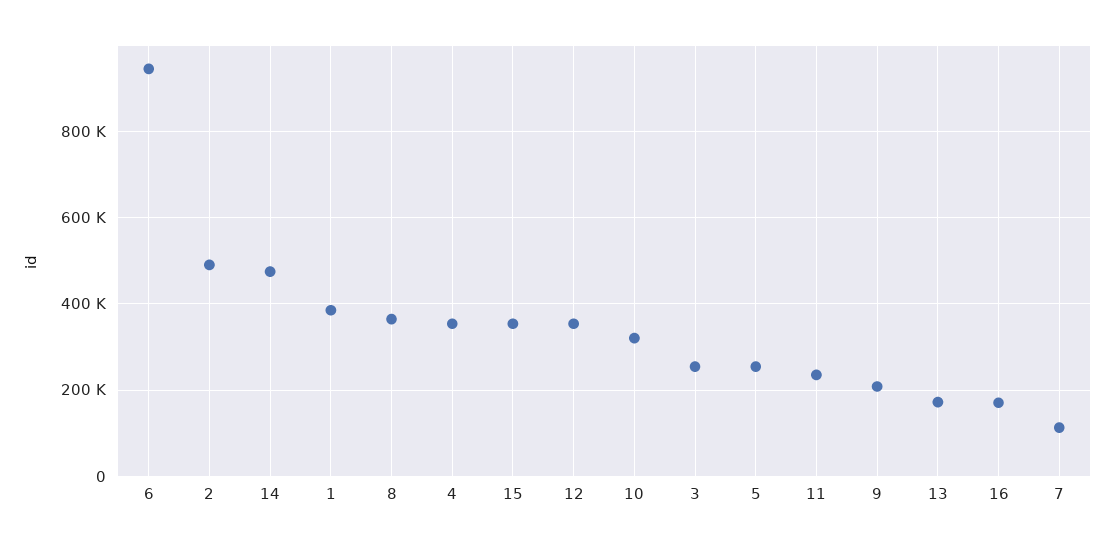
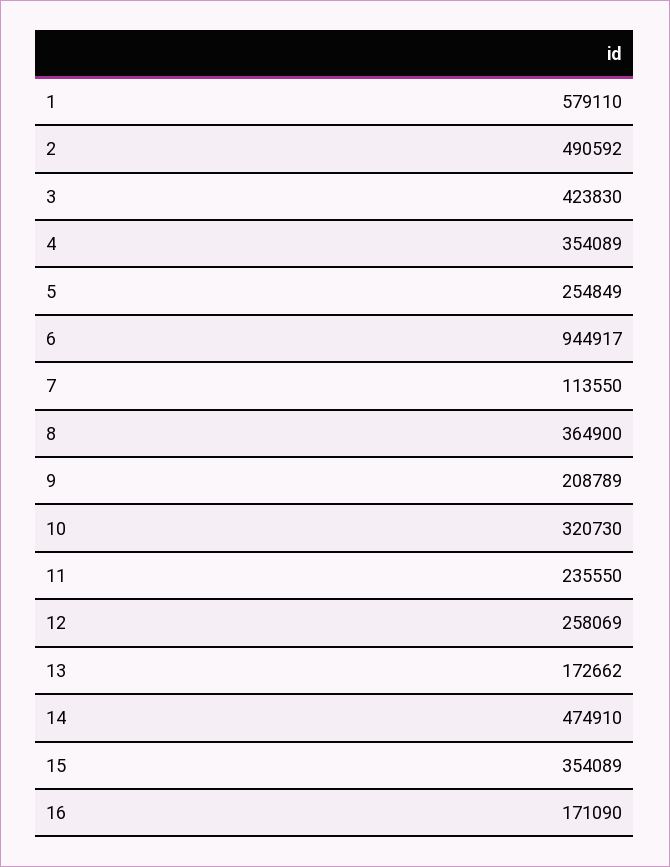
  {
    "6": 944917,
    "2": 490592,
    "14": 474910,
-   "1": 380000,
+   "1": 579110,
    "8": 364900,
    "4": 354089,
    "15": 354089,
-   "12": 360000,
+   "12": 258069,
    "10": 320730,
-   "3": 260000,
+   "3": 423830,
    "5": 254849,
    "11": 235550,
    "9": 208789,
    "13": 172662,
    "16": 171090,
    "7": 113550
  }

